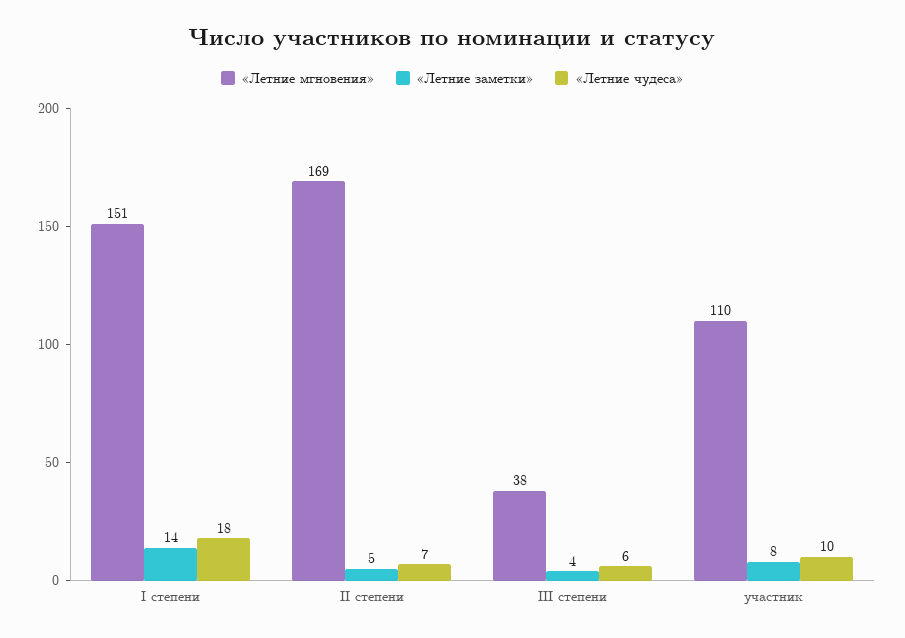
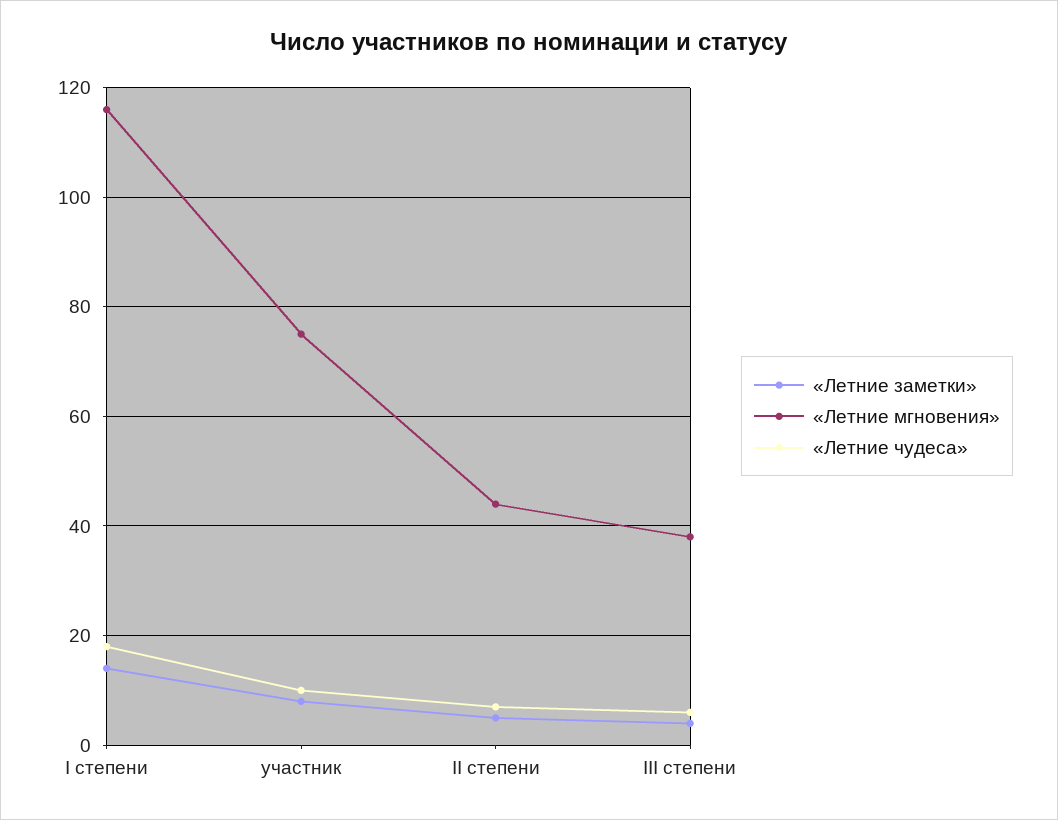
  {
    "«Летние мгновения»": {
-     "I степени": 151,
+     "I степени": 115,
-     "II степени": 169,
+     "II степени": 45,
      "III степени": 38,
-     "участник": 110
+     "участник": 75
    },
    "«Летние заметки»": {
      "I степени": 14,
      "II степени": 5,
      "III степени": 4,
      "участник": 8
    },
    "«Летние чудеса»": {
      "I степени": 18,
      "II степени": 7,
      "III степени": 6,
      "участник": 10
    }
  }

